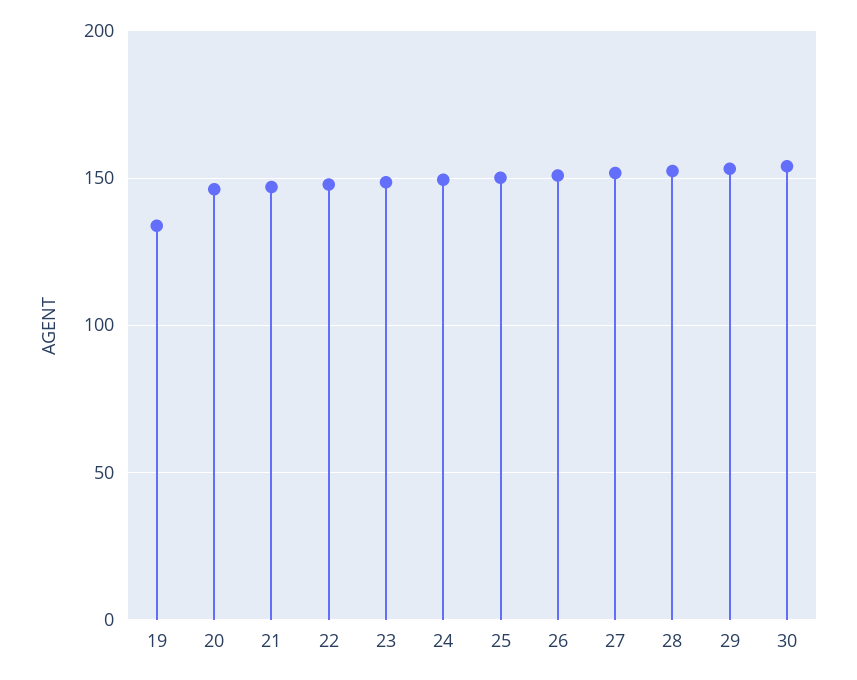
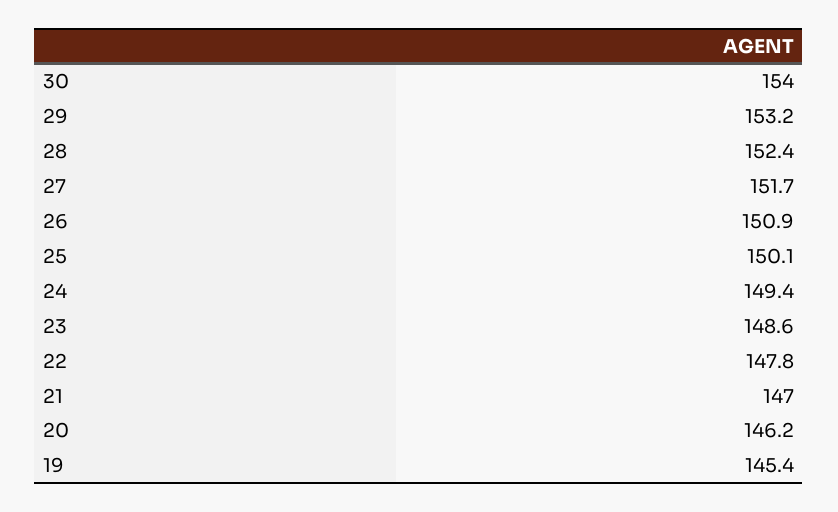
  {
-   "19": 135,
+   "19": 145.4,
    "20": 146.2,
    "21": 147,
    "22": 147.8,
    "23": 148.6,
    "24": 149.4,
    "25": 150.1,
    "26": 150.9,
    "27": 151.7,
    "28": 152.4,
    "29": 153.2,
    "30": 154
  }

